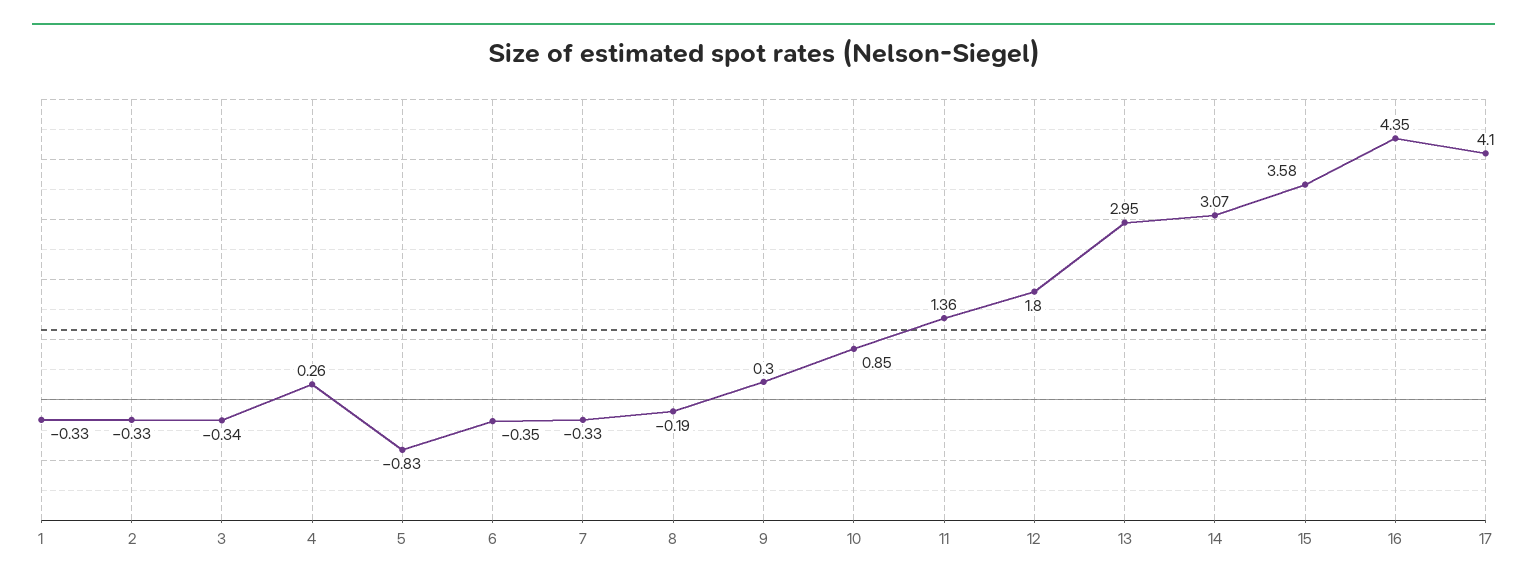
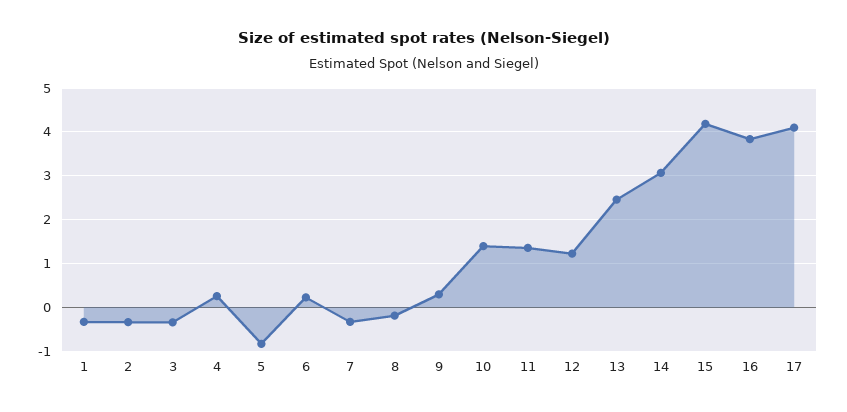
  {
    "1": -0.33,
    "2": -0.33,
    "3": -0.34,
    "4": 0.26,
    "5": -0.83,
-   "6": -0.35,
+   "6": 0.2,
    "7": -0.33,
    "8": -0.19,
    "9": 0.3,
-   "10": 0.85,
+   "10": 1.4,
    "11": 1.36,
-   "12": 1.8,
+   "12": 1.2,
-   "13": 2.95,
+   "13": 2.4,
    "14": 3.07,
-   "15": 3.58,
+   "15": 4.2,
-   "16": 4.35,
+   "16": 3.8,
    "17": 4.1
  }

